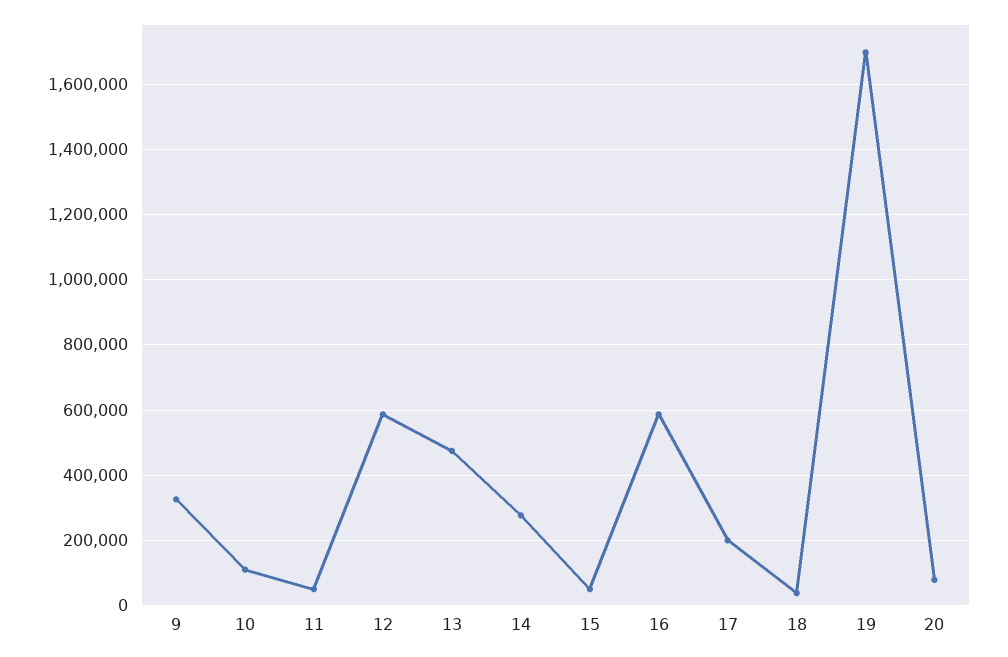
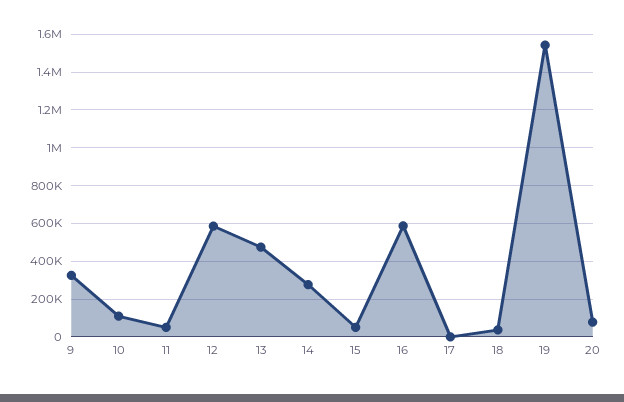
  {
    "9": 320000,
    "10": 100000,
    "11": 60000,
    "12": 580000,
    "13": 480000,
    "14": 280000,
    "15": 60000,
    "16": 580000,
-   "17": 200000,
+   "17": 0,
    "18": 40000,
-   "19": 1700000,
+   "19": 1550000,
    "20": 80000
  }

